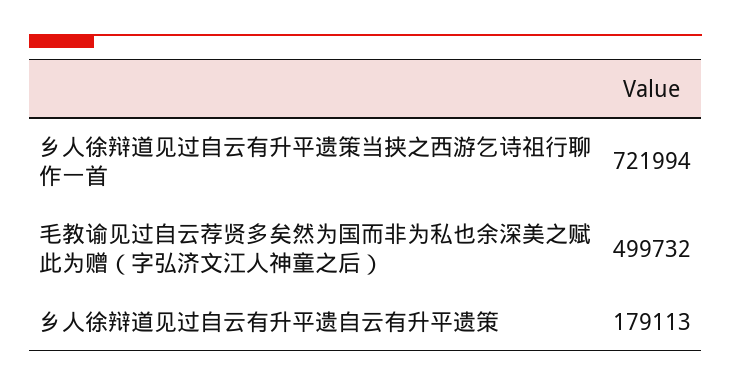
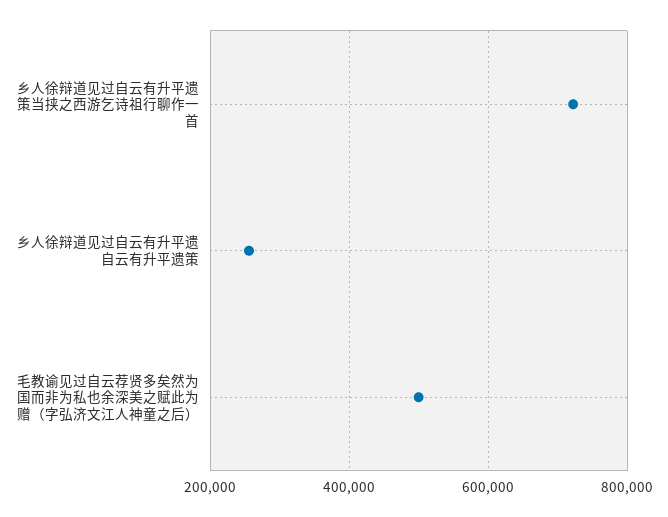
  {
    "乡人徐辩道见过自云有升平遗策当挟之西游乞诗祖行聊作一首": 721994,
    "毛教谕见过自云荐贤多矣然为国而非为私也余深美之赋此为赠（字弘济文江人神童之后）": 499732,
-   "乡人徐辩道见过自云有升平遗自云有升平遗策": 179113
+   "乡人徐辩道见过自云有升平遗自云有升平遗策": 260000
  }

